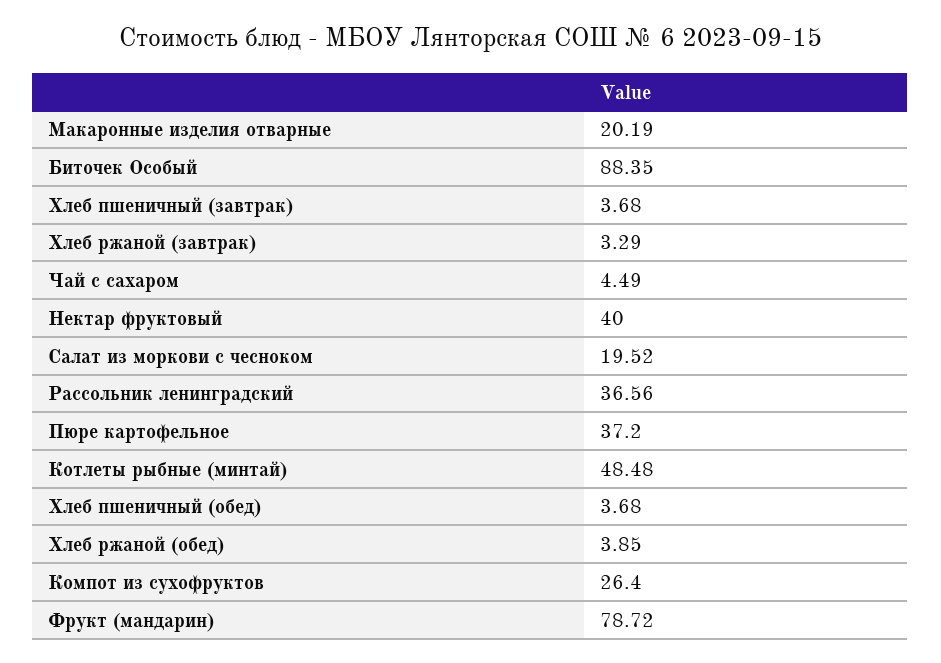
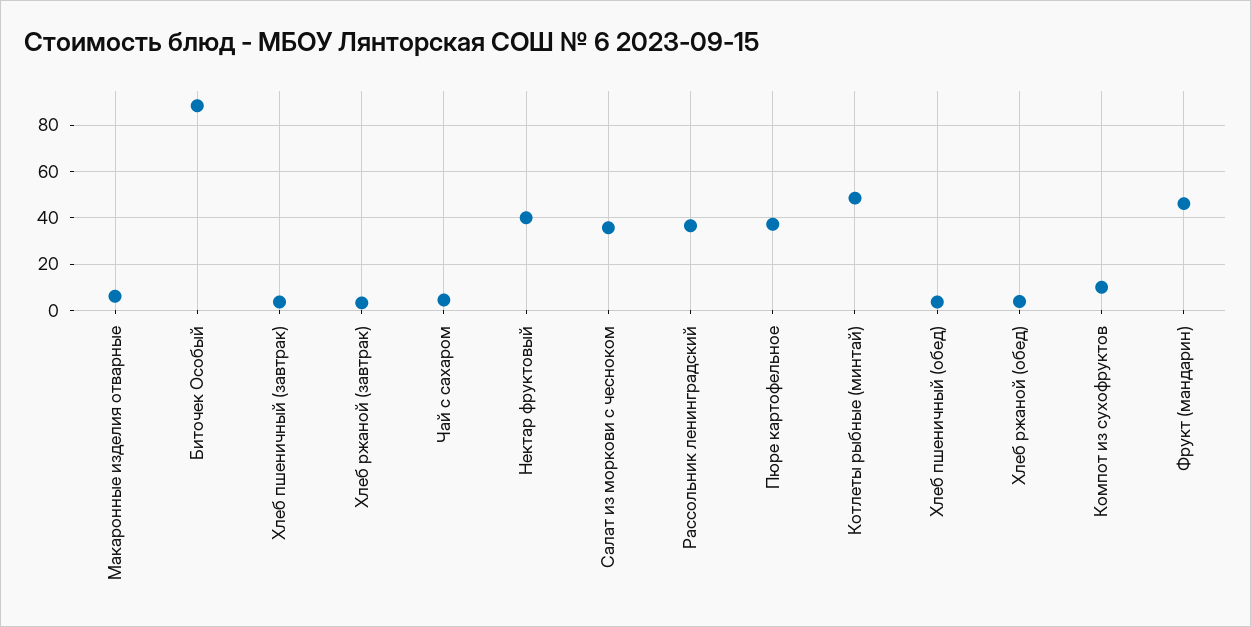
  {
-   "Макаронные изделия отварные": 20.19,
+   "Макаронные изделия отварные": 5,
    "Биточек Особый": 88.35,
    "Хлеб пшеничный (завтрак)": 3.68,
    "Хлеб ржаной (завтрак)": 3.29,
    "Чай с сахаром": 4.49,
    "Нектар фруктовый": 40,
-   "Салат из моркови с чесноком": 19.52,
+   "Салат из моркови с чесноком": 35,
    "Рассольник ленинградский": 36.56,
    "Пюре картофельное": 37.2,
    "Котлеты рыбные (минтай)": 48.48,
    "Хлеб пшеничный (обед)": 3.68,
    "Хлеб ржаной (обед)": 3.85,
-   "Компот из сухофруктов": 26.4,
+   "Компот из сухофруктов": 10,
-   "Фрукт (мандарин)": 78.72
+   "Фрукт (мандарин)": 45
  }

